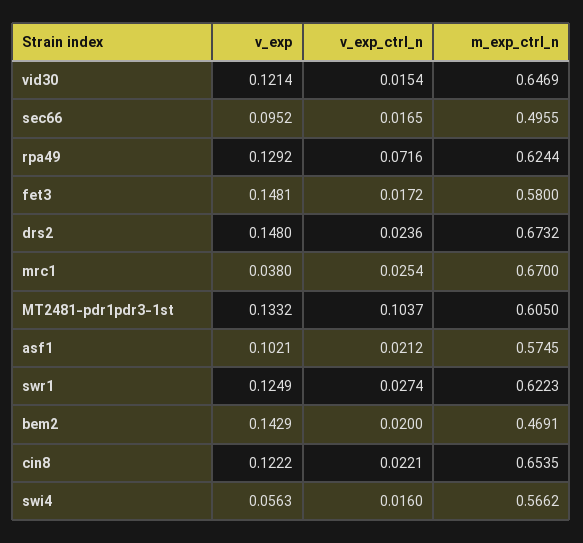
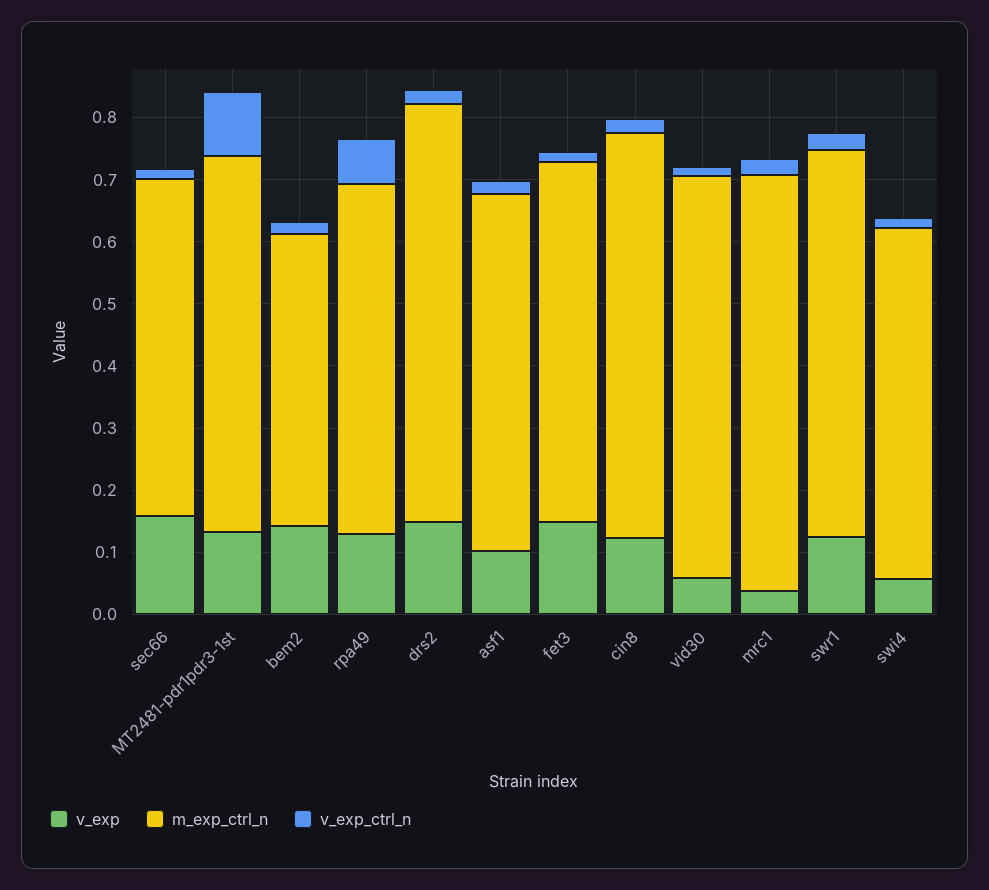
  {
    "v_exp": {
-     "vid30": 0.1214,
+     "vid30": 0.06,
-     "sec66": 0.0952,
+     "sec66": 0.16,
      "rpa49": 0.1292,
      "fet3": 0.1481,
      "drs2": 0.148,
      "mrc1": 0.038,
      "MT2481-pdr1pdr3-1st": 0.1332,
      "asf1": 0.1021,
      "swr1": 0.1249,
      "bem2": 0.1429,
      "cin8": 0.1222,
      "swi4": 0.0563
    },
    "v_exp_ctrl_n": {
      "vid30": 0.0154,
      "sec66": 0.0165,
      "rpa49": 0.0716,
      "fet3": 0.0172,
      "drs2": 0.0236,
      "mrc1": 0.0254,
      "MT2481-pdr1pdr3-1st": 0.1037,
      "asf1": 0.0212,
      "swr1": 0.0274,
      "bem2": 0.02,
      "cin8": 0.0221,
      "swi4": 0.016
    },
    "m_exp_ctrl_n": {
      "vid30": 0.6469,
-     "sec66": 0.4955,
+     "sec66": 0.54,
-     "rpa49": 0.6244,
+     "rpa49": 0.56,
      "fet3": 0.58,
      "drs2": 0.6732,
      "mrc1": 0.67,
      "MT2481-pdr1pdr3-1st": 0.605,
      "asf1": 0.5745,
      "swr1": 0.6223,
      "bem2": 0.4691,
      "cin8": 0.6535,
      "swi4": 0.5662
    }
  }

